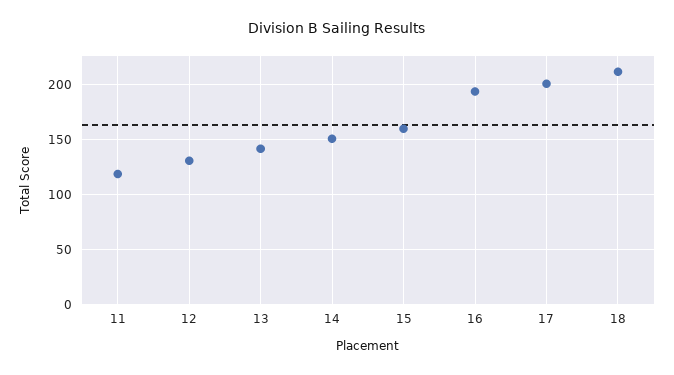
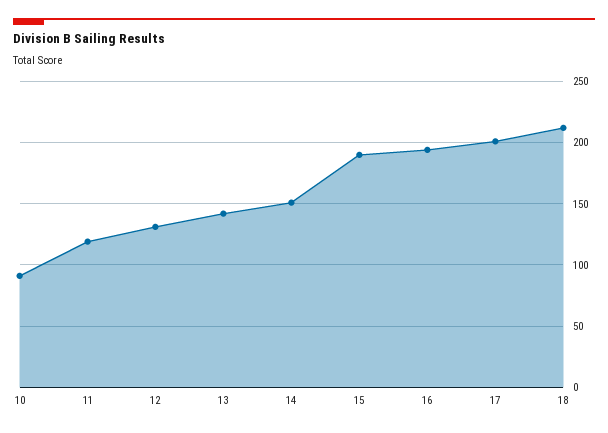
  {
    "11": 120,
    "12": 130,
    "13": 140,
    "14": 150,
-   "15": 160,
+   "15": 190,
    "16": 195,
    "17": 200,
-   "18": 210
+   "18": 210,
+   "10": 90
  }

